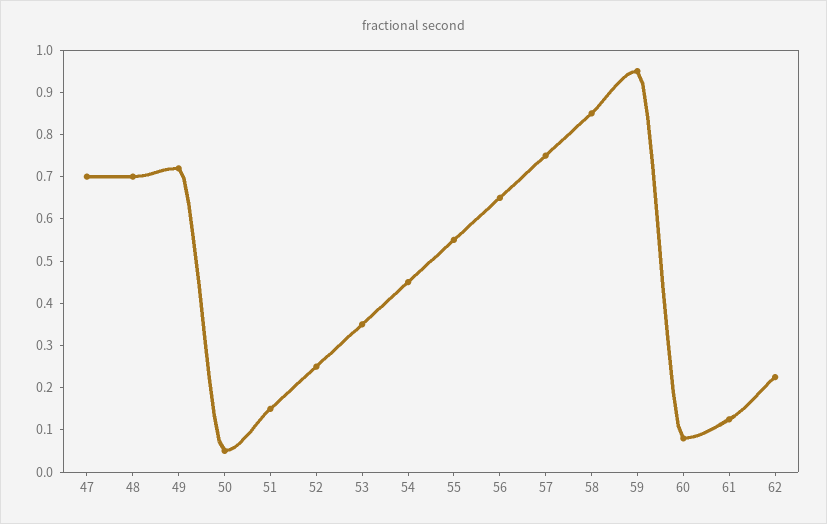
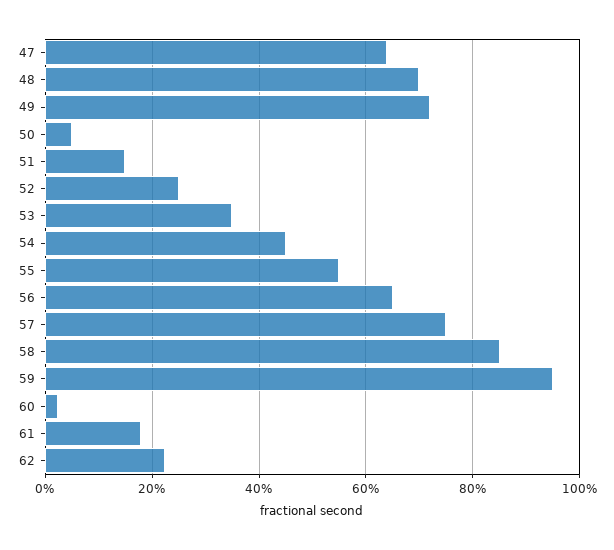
  {
-   "47": 0.7,
+   "47": 0.64,
    "48": 0.7,
    "49": 0.72,
    "50": 0.06,
    "51": 0.16,
    "52": 0.26,
    "53": 0.36,
    "54": 0.46,
    "55": 0.56,
    "56": 0.66,
    "57": 0.76,
    "58": 0.86,
    "59": 0.96,
-   "60": 0.08,
+   "60": 0.02,
-   "61": 0.12,
+   "61": 0.18,
    "62": 0.22
  }

